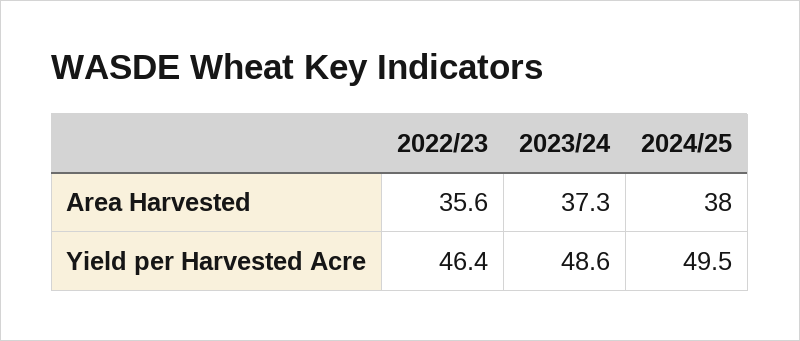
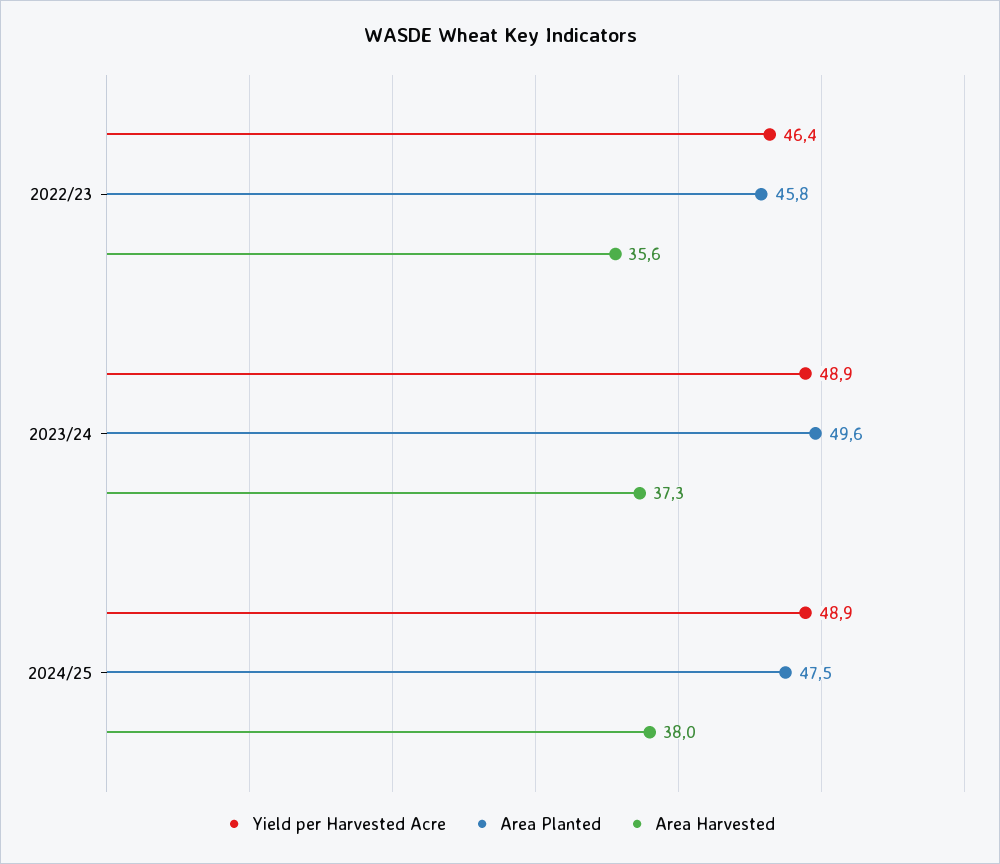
  {
    "Area Harvested": {
      "2022/23": 35.6,
      "2023/24": 37.3,
      "2024/25": 38
    },
    "Yield per Harvested Acre": {
      "2022/23": 46.4,
-     "2023/24": 48.6,
+     "2023/24": 48.9,
-     "2024/25": 49.5
+     "2024/25": 48.9
-   }
+   },
+   "Area Planted": {
+     "2022/23": 45.8,
+     "2023/24": 49.6,
+     "2024/25": 47.5
+   }
  }

